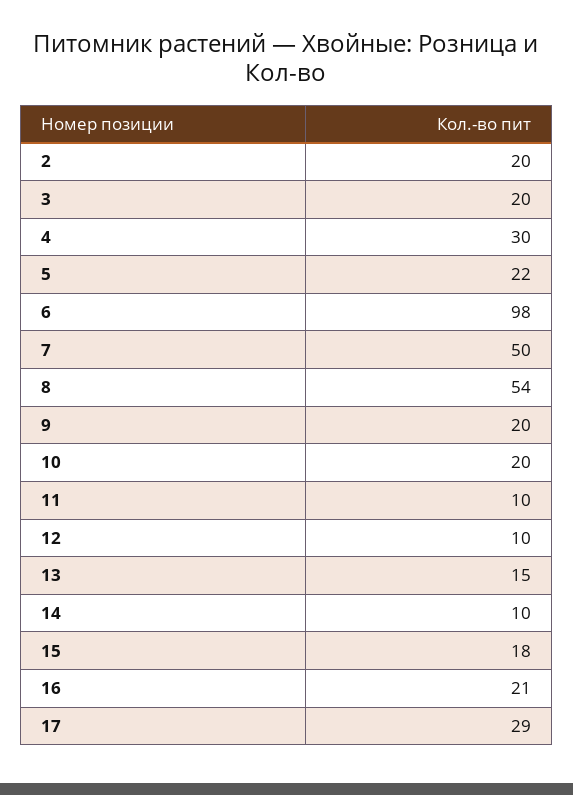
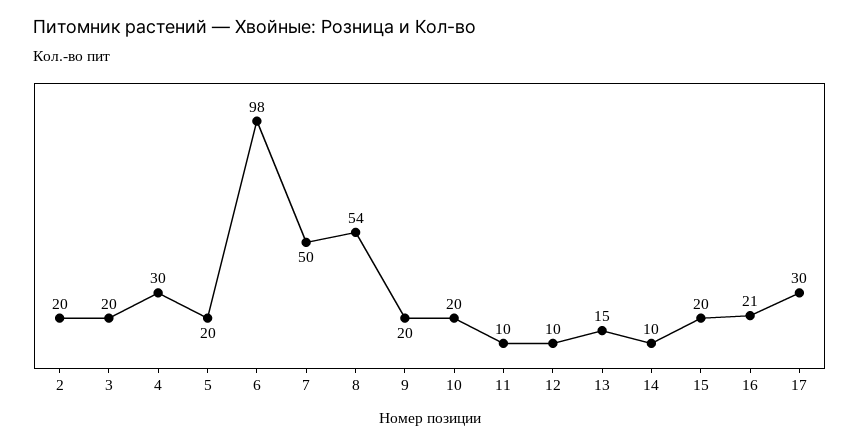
  {
    "2": 20,
    "3": 20,
    "4": 30,
-   "5": 22,
+   "5": 20,
    "6": 98,
    "7": 50,
    "8": 54,
    "9": 20,
    "10": 20,
    "11": 10,
    "12": 10,
    "13": 15,
    "14": 10,
-   "15": 18,
+   "15": 20,
    "16": 21,
-   "17": 29
+   "17": 30
  }

